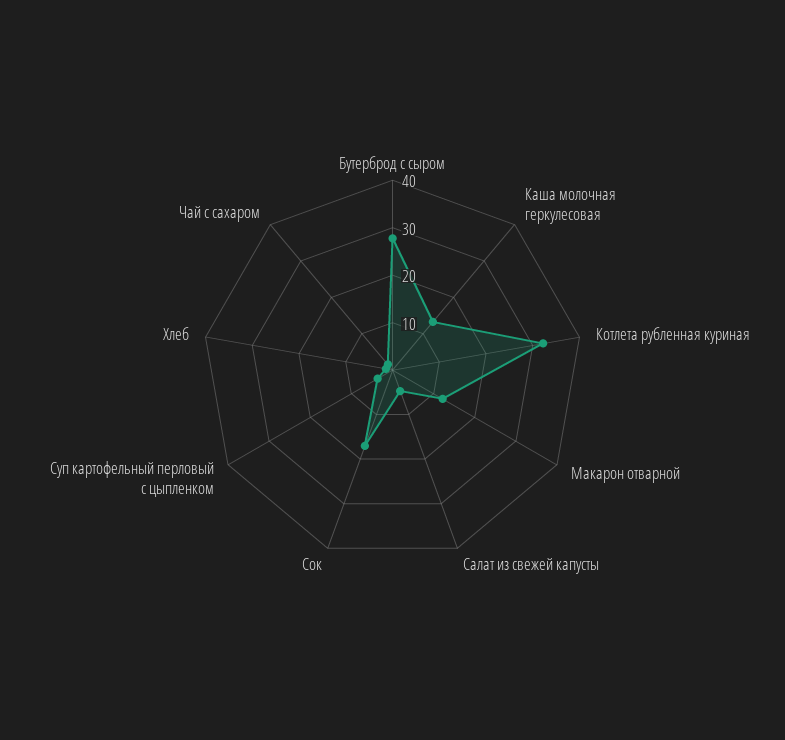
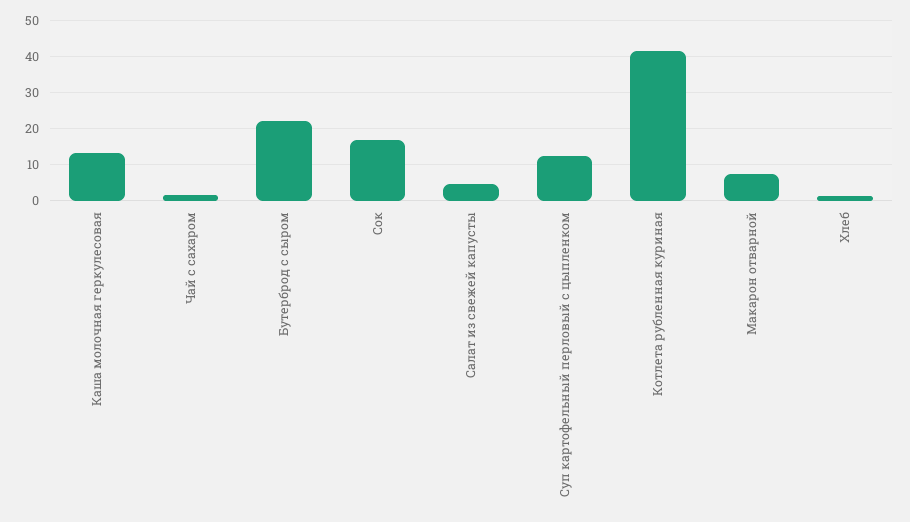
  {
-   "Бутерброд с сыром": 28,
+   "Бутерброд с сыром": 22,
    "Каша молочная геркулесовая": 14,
-   "Котлета рубленная куриная": 32,
+   "Котлета рубленная куриная": 42,
-   "Макарон отварной": 12,
+   "Макарон отварной": 8,
    "Салат из свежей капусты": 4,
    "Сок": 18,
-   "Суп картофельный перловый с цыпленком": 4,
+   "Суп картофельный перловый с цыпленком": 12,
    "Хлеб": 2,
    "Чай с сахаром": 2
  }

